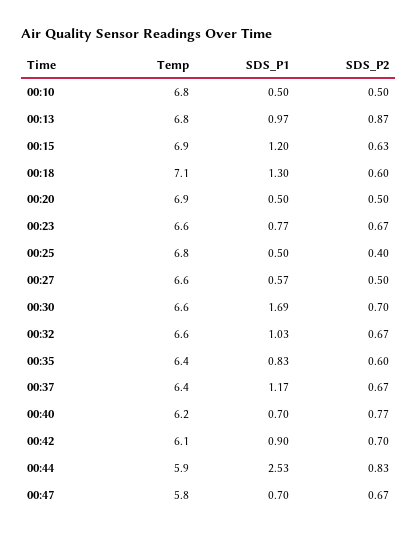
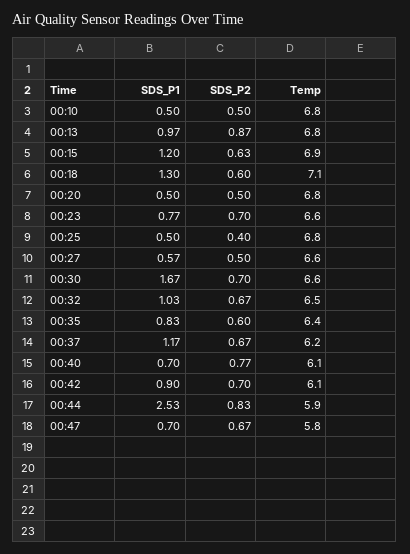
  {
    "Temp": {
      "00:10": 6.8,
      "00:13": 6.8,
      "00:15": 6.9,
      "00:18": 7.1,
-     "00:20": 6.9,
+     "00:20": 6.8,
      "00:23": 6.6,
      "00:25": 6.8,
      "00:27": 6.6,
      "00:30": 6.6,
-     "00:32": 6.6,
+     "00:32": 6.5,
      "00:35": 6.4,
-     "00:37": 6.4,
+     "00:37": 6.2,
-     "00:40": 6.2,
+     "00:40": 6.1,
      "00:42": 6.1,
      "00:44": 5.9,
      "00:47": 5.8
    },
    "SDS_P1": {
      "00:10": 0.5,
      "00:13": 0.97,
      "00:15": 1.2,
      "00:18": 1.3,
      "00:20": 0.5,
      "00:23": 0.77,
      "00:25": 0.5,
      "00:27": 0.57,
-     "00:30": 1.69,
+     "00:30": 1.67,
      "00:32": 1.03,
      "00:35": 0.83,
      "00:37": 1.17,
      "00:40": 0.7,
      "00:42": 0.9,
      "00:44": 2.53,
      "00:47": 0.7
    },
    "SDS_P2": {
      "00:10": 0.5,
      "00:13": 0.87,
      "00:15": 0.63,
      "00:18": 0.6,
      "00:20": 0.5,
-     "00:23": 0.67,
+     "00:23": 0.7,
      "00:25": 0.4,
      "00:27": 0.5,
      "00:30": 0.7,
      "00:32": 0.67,
      "00:35": 0.6,
      "00:37": 0.67,
      "00:40": 0.77,
      "00:42": 0.7,
      "00:44": 0.83,
      "00:47": 0.67
    }
  }

